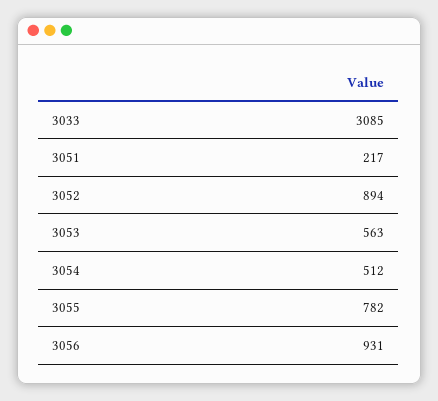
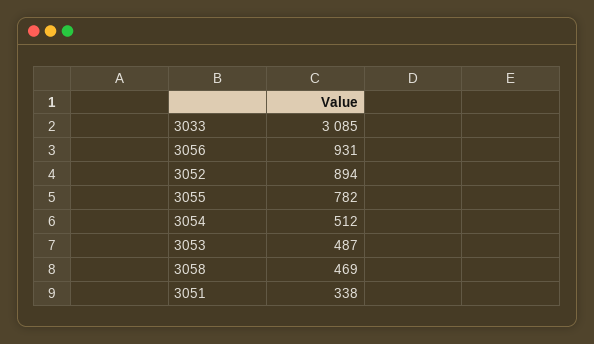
  {
    "3033": 3085,
-   "3051": 217,
+   "3051": 338,
    "3052": 894,
-   "3053": 563,
+   "3053": 487,
    "3054": 512,
    "3055": 782,
-   "3056": 931
+   "3056": 931,
+   "3058": 469
  }

